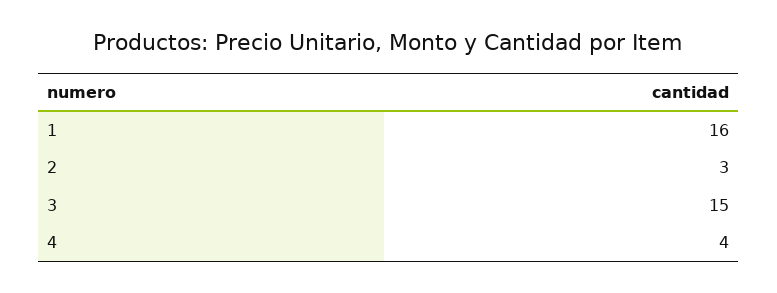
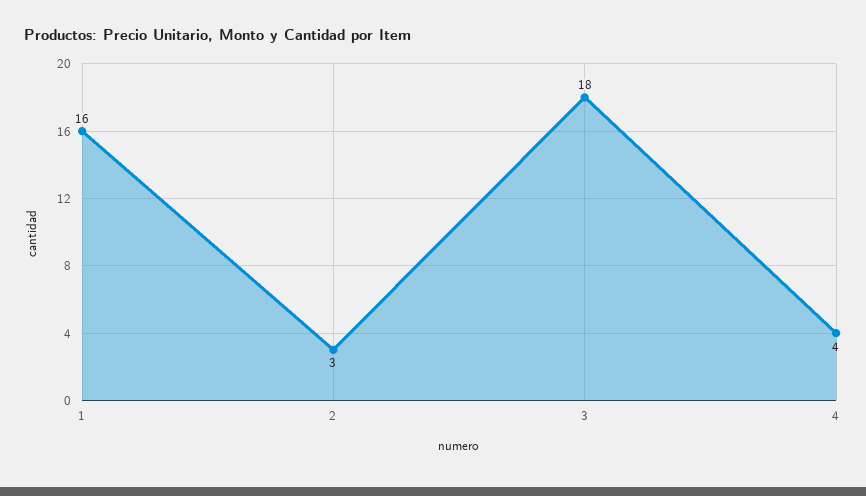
  {
    "1": 16,
    "2": 3,
-   "3": 15,
+   "3": 18,
    "4": 4
  }

